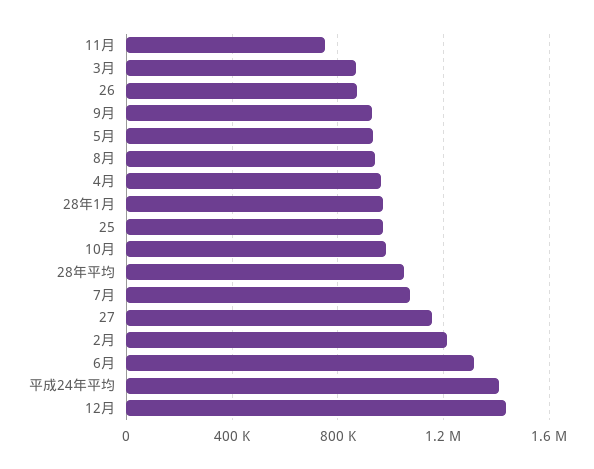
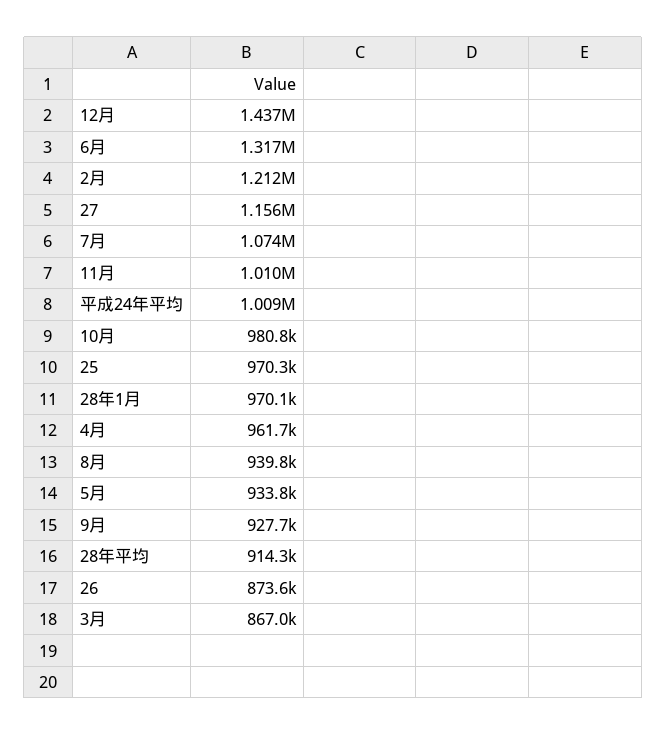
  {
-   "11月": 750000,
+   "11月": 1010000,
    "3月": 867000,
    "26": 873600,
    "9月": 927700,
    "5月": 933800,
    "8月": 939800,
    "4月": 961700,
    "28年1月": 970100,
    "25": 970300,
    "10月": 980800,
-   "28年平均": 1050000,
+   "28年平均": 914300,
    "7月": 1074000,
    "27": 1156000,
    "2月": 1212000,
    "6月": 1317000,
-   "平成24年平均": 1400000,
+   "平成24年平均": 1009000,
    "12月": 1437000
  }

